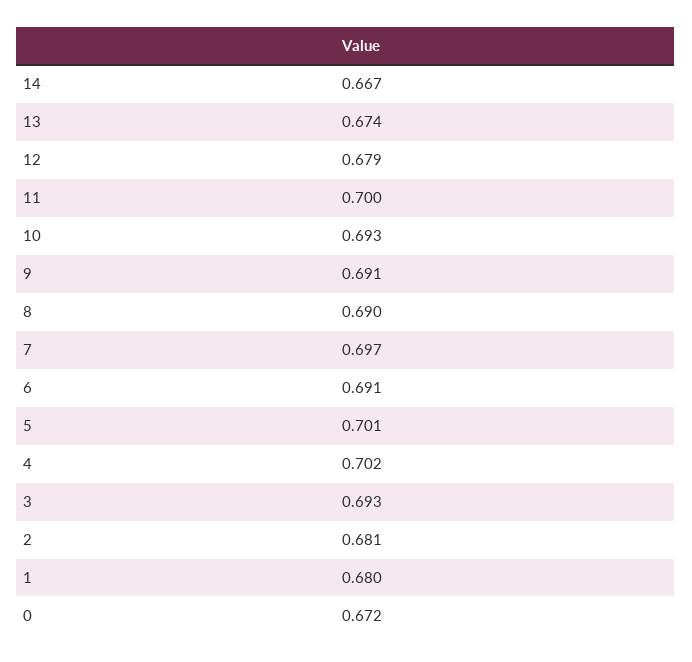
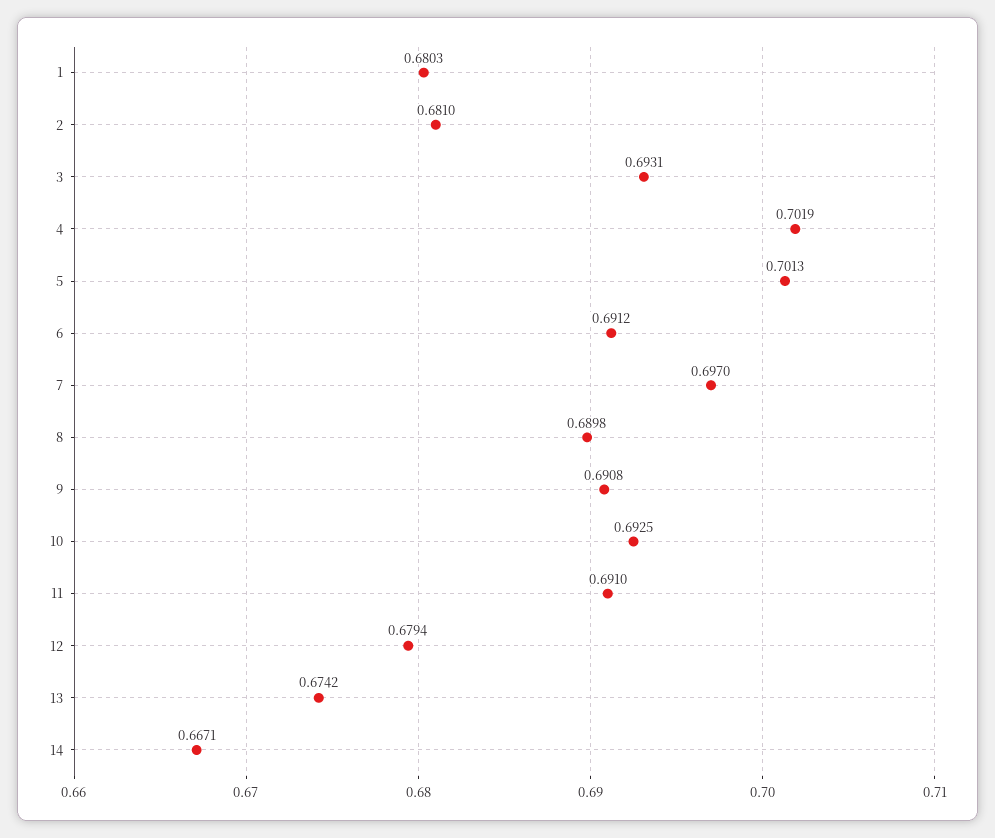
  {
    "14": 0.6671,
    "13": 0.6742,
    "12": 0.6794,
-   "11": 0.7,
+   "11": 0.691,
    "10": 0.6925,
    "9": 0.6908,
    "8": 0.6898,
    "7": 0.697,
    "6": 0.6912,
    "5": 0.7013,
    "4": 0.7019,
    "3": 0.6931,
    "2": 0.681,
-   "1": 0.6803,
+   "1": 0.6803
-   "0": 0.672
  }

